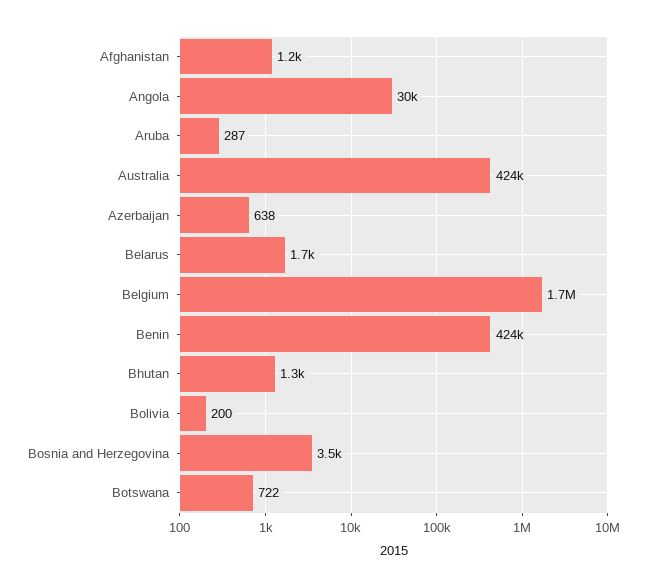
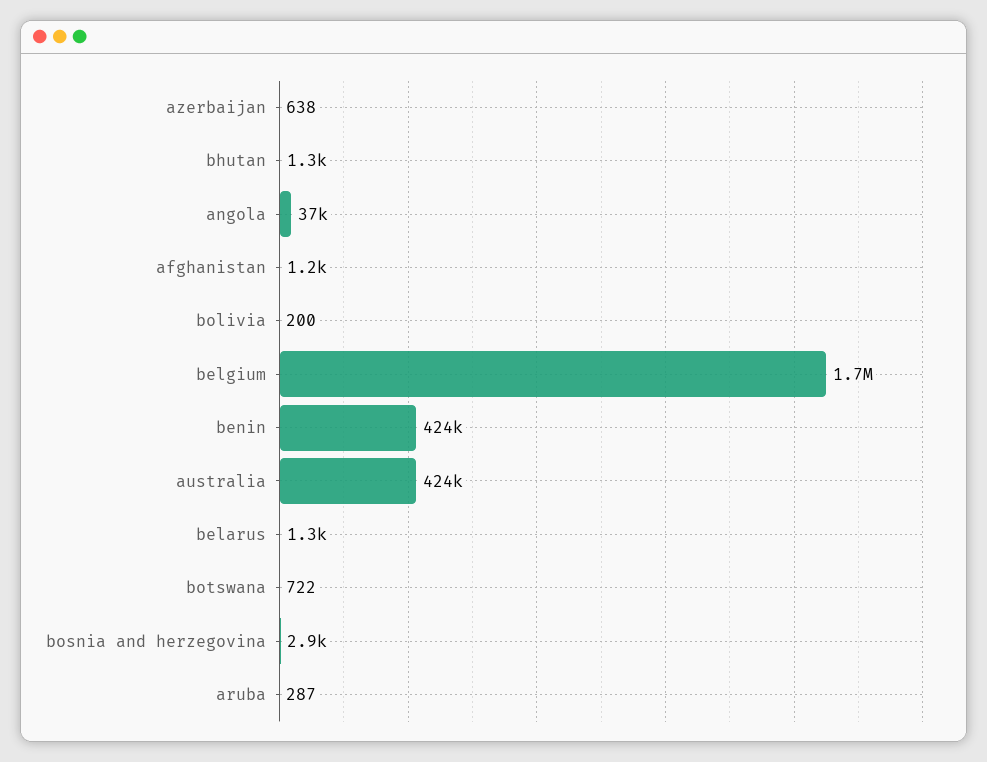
  {
    "Afghanistan": 1200,
-   "Angola": 30000,
+   "Angola": 37000,
    "Aruba": 287,
    "Australia": 424000,
    "Azerbaijan": 638,
-   "Belarus": 1700,
+   "Belarus": 1300,
    "Belgium": 1700000,
    "Benin": 424000,
    "Bhutan": 1300,
    "Bolivia": 200,
-   "Bosnia and Herzegovina": 3500,
+   "Bosnia and Herzegovina": 2900,
    "Botswana": 722
  }

